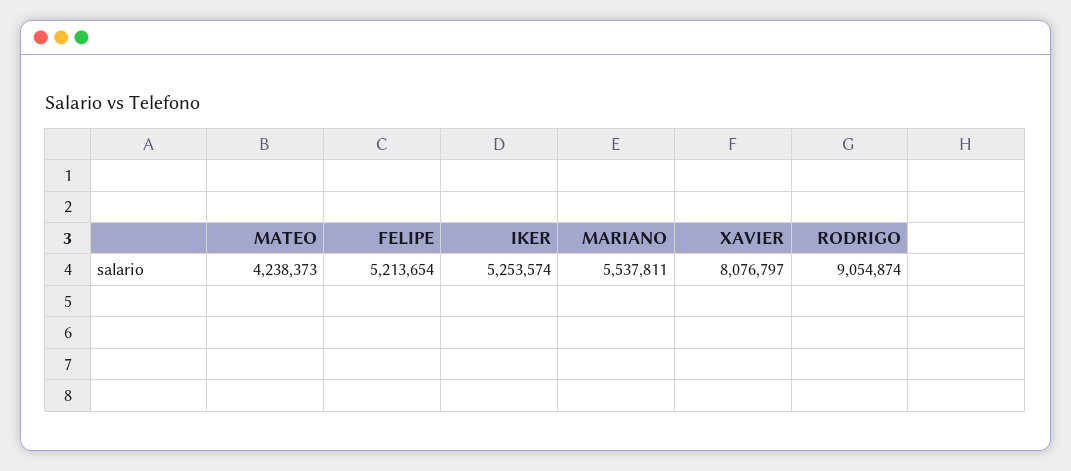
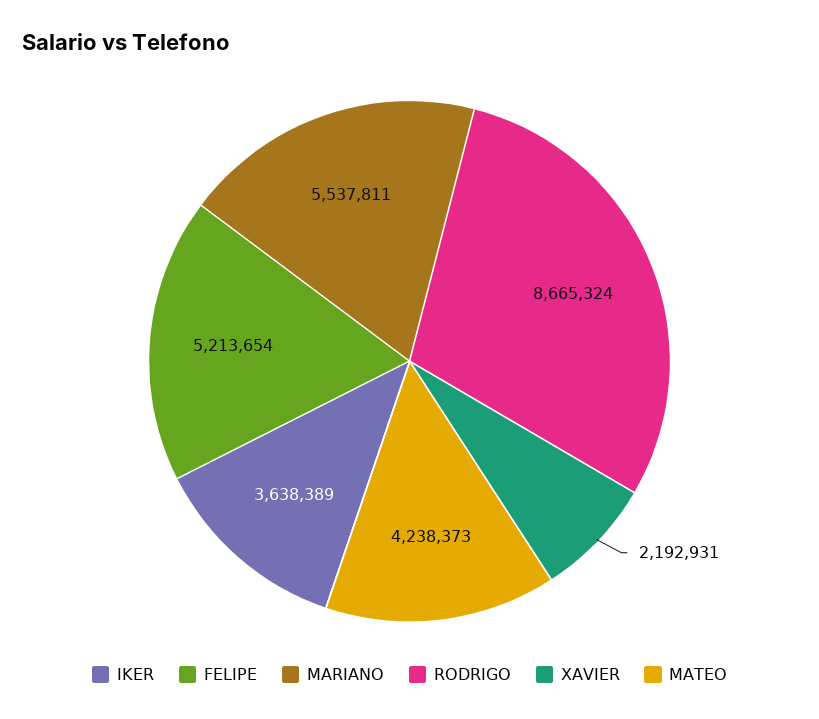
  {
    "MATEO": 4238373,
    "FELIPE": 5213654,
-   "IKER": 5253574,
+   "IKER": 3638389,
    "MARIANO": 5537811,
-   "XAVIER": 8076797,
+   "XAVIER": 2192931,
-   "RODRIGO": 9054874
+   "RODRIGO": 8665324
  }

